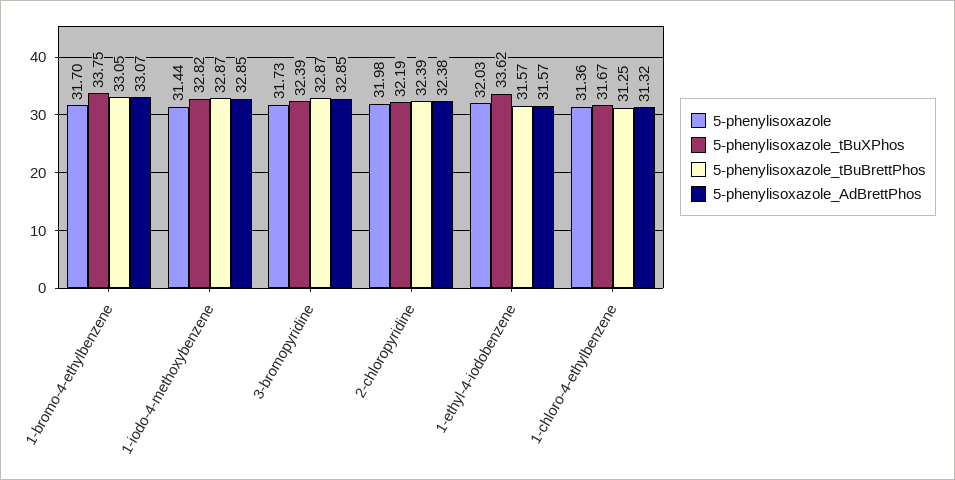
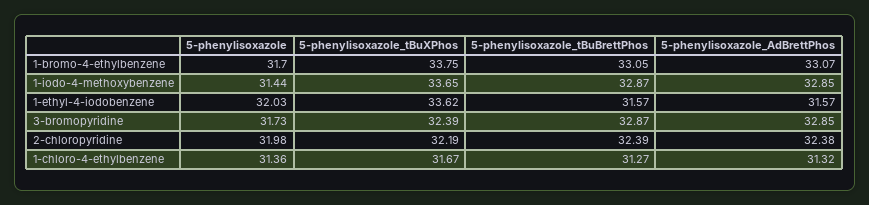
  {
    "5-phenylisoxazole": {
      "1-bromo-4-ethylbenzene": 31.7,
      "1-iodo-4-methoxybenzene": 31.44,
      "3-bromopyridine": 31.73,
      "2-chloropyridine": 31.98,
      "1-ethyl-4-iodobenzene": 32.03,
      "1-chloro-4-ethylbenzene": 31.36
    },
    "5-phenylisoxazole_tBuXPhos": {
      "1-bromo-4-ethylbenzene": 33.75,
-     "1-iodo-4-methoxybenzene": 32.82,
+     "1-iodo-4-methoxybenzene": 33.65,
      "3-bromopyridine": 32.39,
      "2-chloropyridine": 32.19,
      "1-ethyl-4-iodobenzene": 33.62,
      "1-chloro-4-ethylbenzene": 31.67
    },
    "5-phenylisoxazole_tBuBrettPhos": {
      "1-bromo-4-ethylbenzene": 33.05,
      "1-iodo-4-methoxybenzene": 32.87,
      "3-bromopyridine": 32.87,
      "2-chloropyridine": 32.39,
      "1-ethyl-4-iodobenzene": 31.57,
-     "1-chloro-4-ethylbenzene": 31.25
+     "1-chloro-4-ethylbenzene": 31.27
    },
    "5-phenylisoxazole_AdBrettPhos": {
      "1-bromo-4-ethylbenzene": 33.07,
      "1-iodo-4-methoxybenzene": 32.85,
      "3-bromopyridine": 32.85,
      "2-chloropyridine": 32.38,
      "1-ethyl-4-iodobenzene": 31.57,
      "1-chloro-4-ethylbenzene": 31.32
    }
  }

